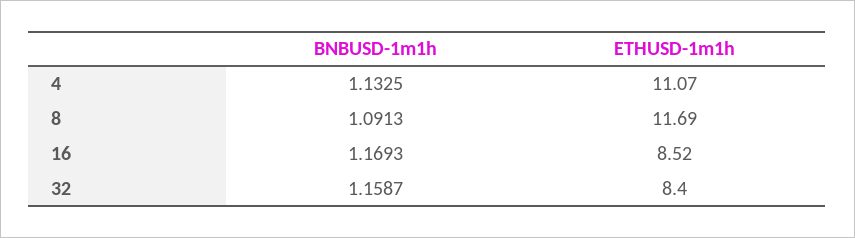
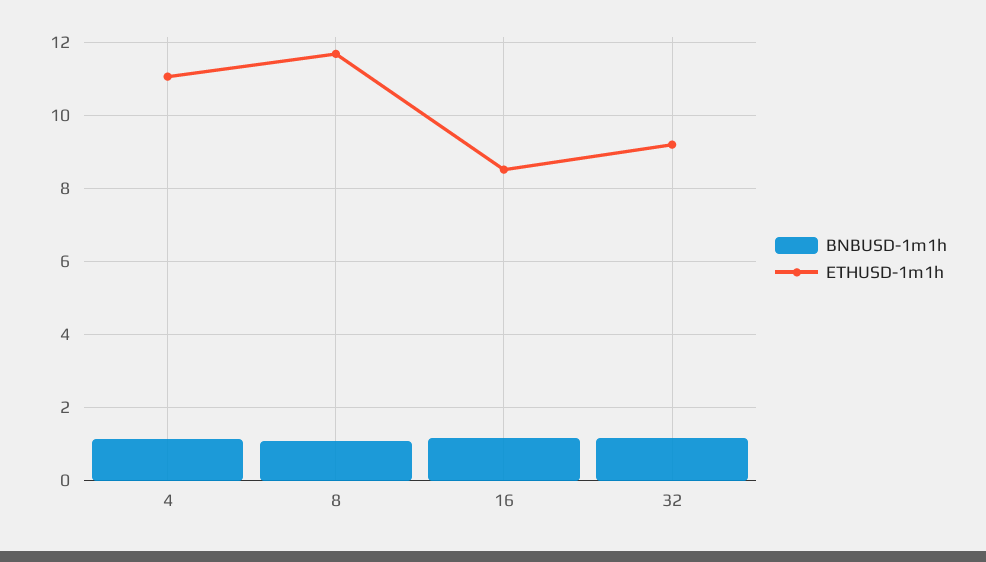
  {
    "BNBUSD-1m1h": {
      "4": 1.1325,
      "8": 1.0913,
      "16": 1.1693,
      "32": 1.1587
    },
    "ETHUSD-1m1h": {
      "4": 11.07,
      "8": 11.69,
      "16": 8.52,
-     "32": 8.4
+     "32": 9.2
    }
  }

